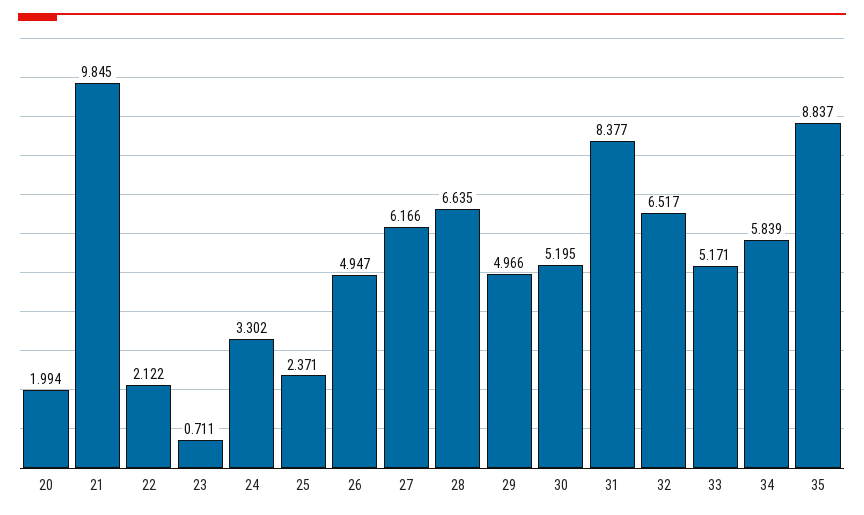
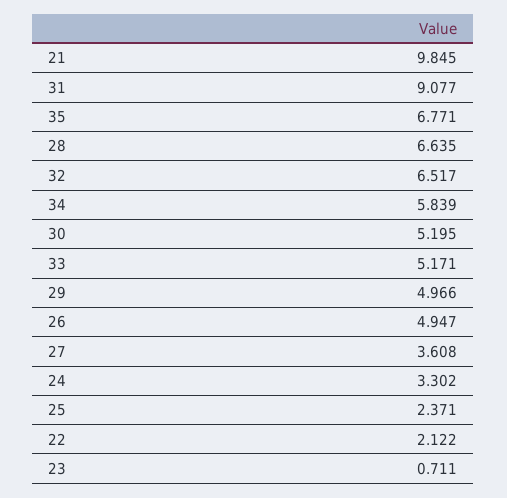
  {
-   "20": 1.994,
    "21": 9.845,
    "22": 2.122,
    "23": 0.711,
    "24": 3.302,
    "25": 2.371,
    "26": 4.947,
-   "27": 6.166,
+   "27": 3.608,
    "28": 6.635,
    "29": 4.966,
    "30": 5.195,
-   "31": 8.377,
+   "31": 9.077,
    "32": 6.517,
    "33": 5.171,
    "34": 5.839,
-   "35": 8.837
+   "35": 6.771
  }

